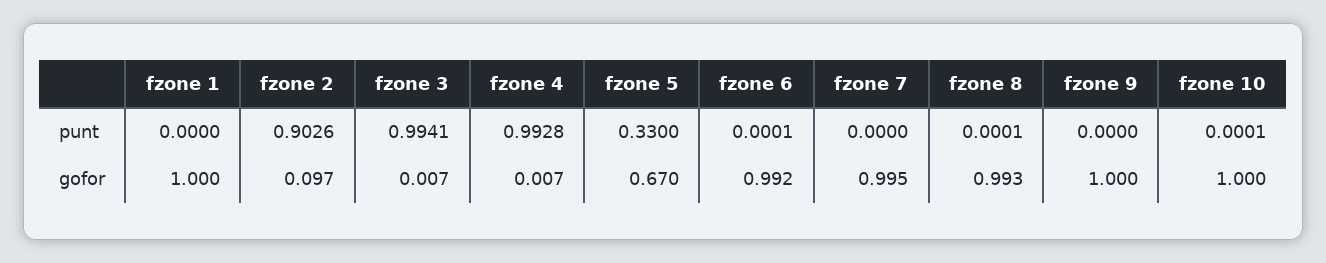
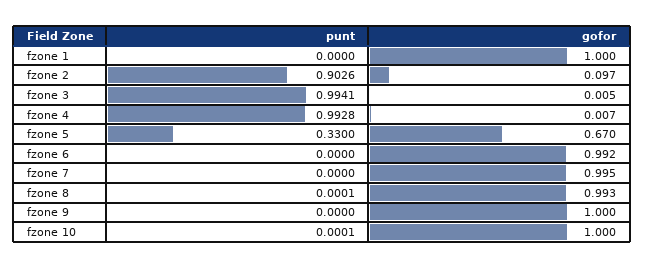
  {
    "fzone 1": {
      "punt": 0,
      "gofor": 1
    },
    "fzone 2": {
      "punt": 0.9026,
      "gofor": 0.097
    },
    "fzone 3": {
      "punt": 0.9941,
-     "gofor": 0.007
+     "gofor": 0.005
    },
    "fzone 4": {
      "punt": 0.9928,
      "gofor": 0.007
    },
    "fzone 5": {
      "punt": 0.33,
      "gofor": 0.67
    },
    "fzone 6": {
-     "punt": 0.0001,
+     "punt": 0,
      "gofor": 0.992
    },
    "fzone 7": {
      "punt": 0,
      "gofor": 0.995
    },
    "fzone 8": {
      "punt": 0.0001,
      "gofor": 0.993
    },
    "fzone 9": {
      "punt": 0,
      "gofor": 1
    },
    "fzone 10": {
      "punt": 0.0001,
      "gofor": 1
    }
  }

